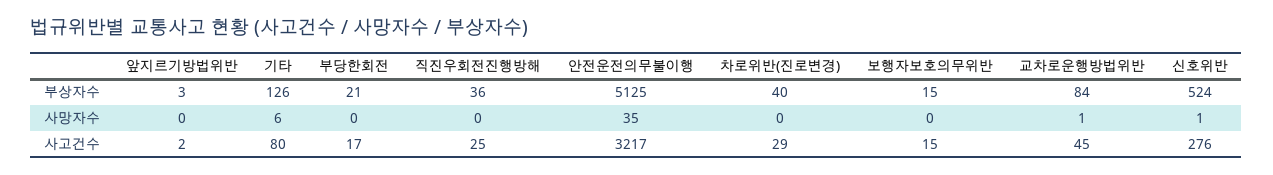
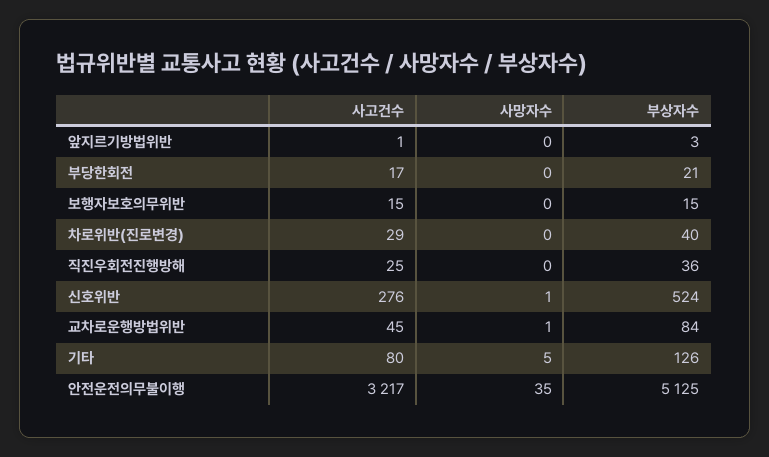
  {
    "앞지르기방법위반": {
      "부상자수": 3,
      "사망자수": 0,
-     "사고건수": 2
+     "사고건수": 1
    },
    "기타": {
      "부상자수": 126,
-     "사망자수": 6,
+     "사망자수": 5,
      "사고건수": 80
    },
    "부당한회전": {
      "부상자수": 21,
      "사망자수": 0,
      "사고건수": 17
    },
    "직진우회전진행방해": {
      "부상자수": 36,
      "사망자수": 0,
      "사고건수": 25
    },
    "안전운전의무불이행": {
      "부상자수": 5125,
      "사망자수": 35,
      "사고건수": 3217
    },
    "차로위반(진로변경)": {
      "부상자수": 40,
      "사망자수": 0,
      "사고건수": 29
    },
    "보행자보호의무위반": {
      "부상자수": 15,
      "사망자수": 0,
      "사고건수": 15
    },
    "교차로운행방법위반": {
      "부상자수": 84,
      "사망자수": 1,
      "사고건수": 45
    },
    "신호위반": {
      "부상자수": 524,
      "사망자수": 1,
      "사고건수": 276
    }
  }

